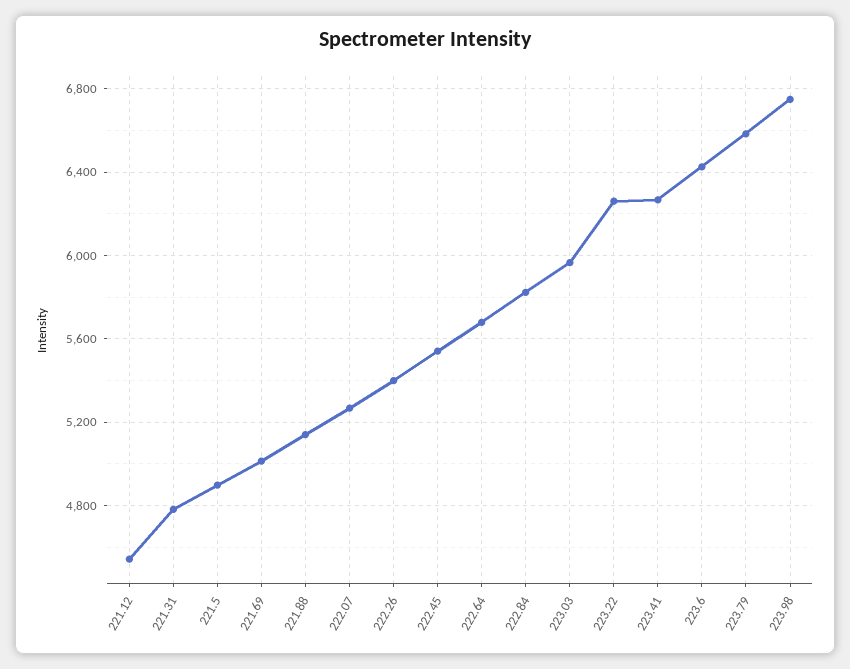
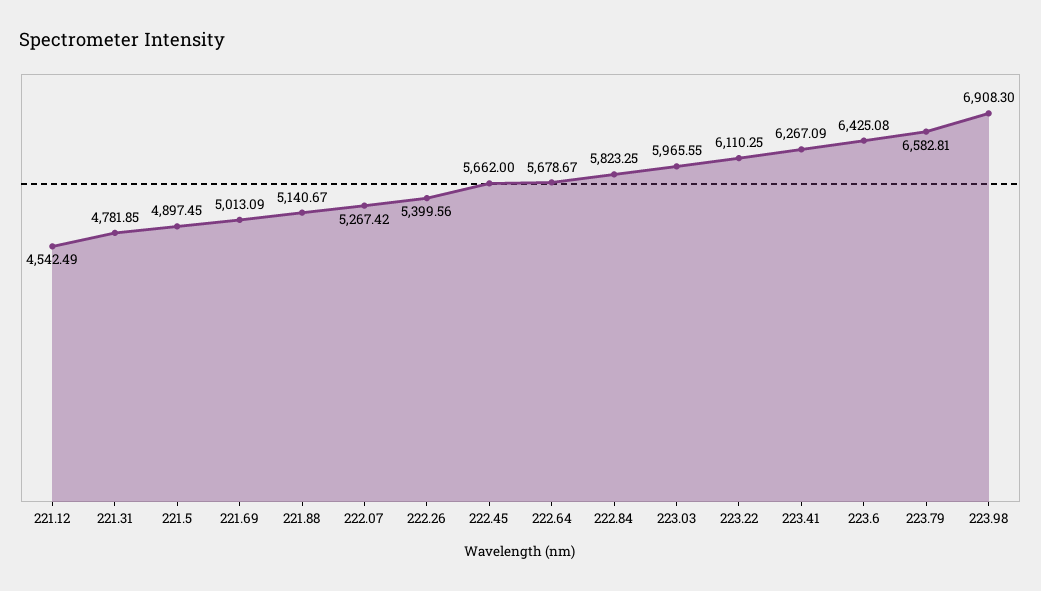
  {
    "221.12": 4542.49,
    "221.31": 4781.85,
    "221.5": 4897.45,
    "221.69": 5013.09,
    "221.88": 5140.67,
    "222.07": 5267.42,
    "222.26": 5399.56,
-   "222.45": 5550,
+   "222.45": 5662,
    "222.64": 5678.67,
    "222.84": 5823.25,
    "223.03": 5965.55,
-   "223.22": 6250,
+   "223.22": 6110.25,
    "223.41": 6267.09,
    "223.6": 6425.08,
    "223.79": 6582.81,
-   "223.98": 6750
+   "223.98": 6908.3
  }

